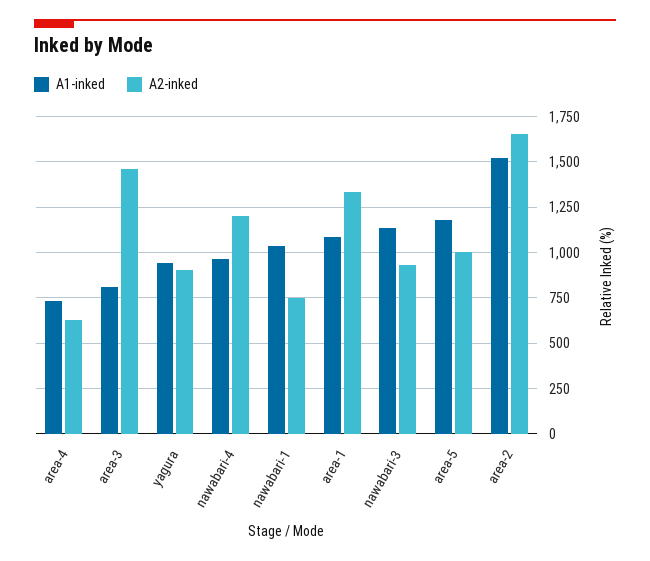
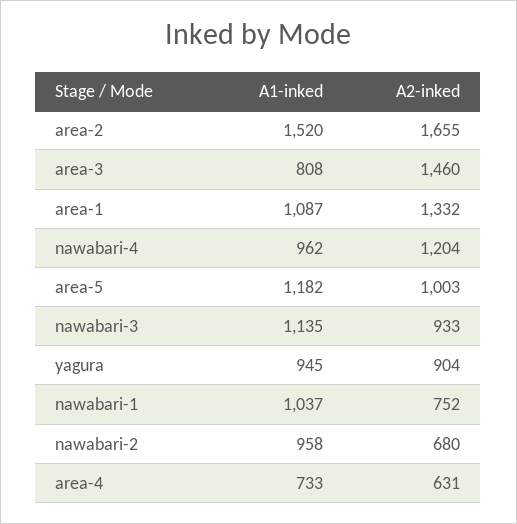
  {
    "A1-inked": {
      "area-4": 733,
      "area-3": 808,
      "yagura": 945,
      "nawabari-4": 962,
      "nawabari-1": 1037,
      "area-1": 1087,
      "nawabari-3": 1135,
      "area-5": 1182,
-     "area-2": 1520
+     "area-2": 1520,
+     "nawabari-2": 958
    },
    "A2-inked": {
      "area-4": 631,
      "area-3": 1460,
      "yagura": 904,
      "nawabari-4": 1204,
      "nawabari-1": 752,
      "area-1": 1332,
      "nawabari-3": 933,
      "area-5": 1003,
-     "area-2": 1655
+     "area-2": 1655,
+     "nawabari-2": 680
    }
  }

